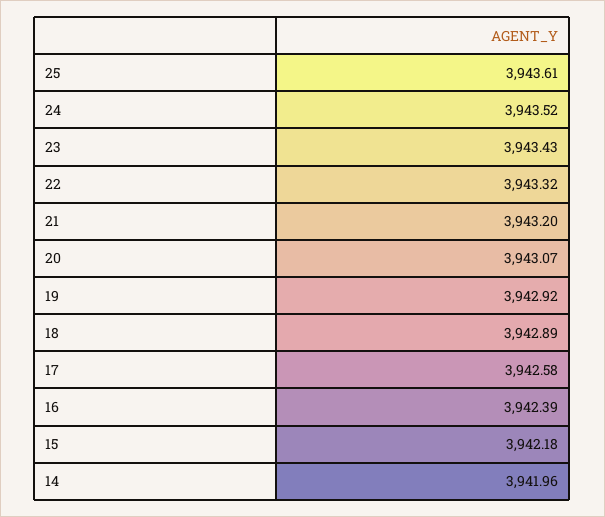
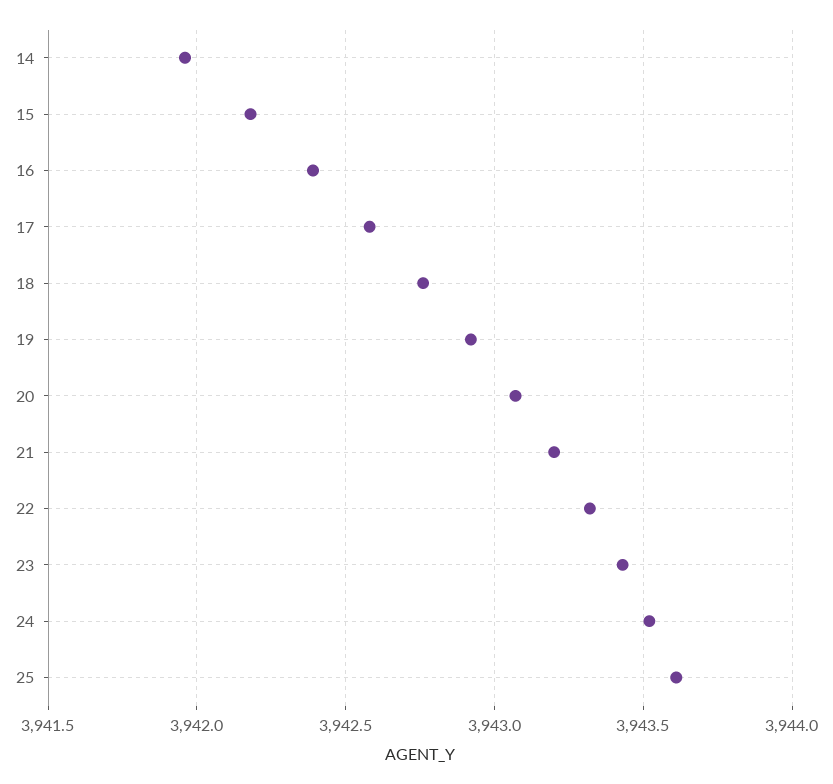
  {
    "25": 3943.61,
    "24": 3943.52,
    "23": 3943.43,
    "22": 3943.32,
    "21": 3943.2,
    "20": 3943.07,
    "19": 3942.92,
-   "18": 3942.89,
+   "18": 3942.75,
    "17": 3942.58,
    "16": 3942.39,
    "15": 3942.18,
    "14": 3941.96
  }

